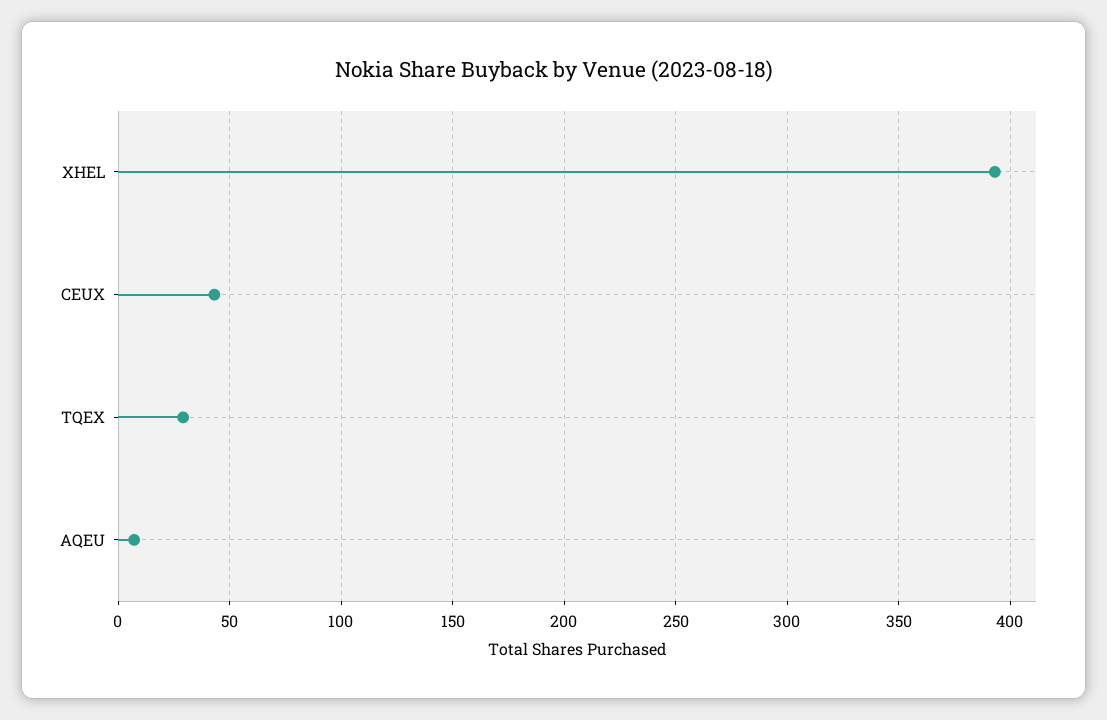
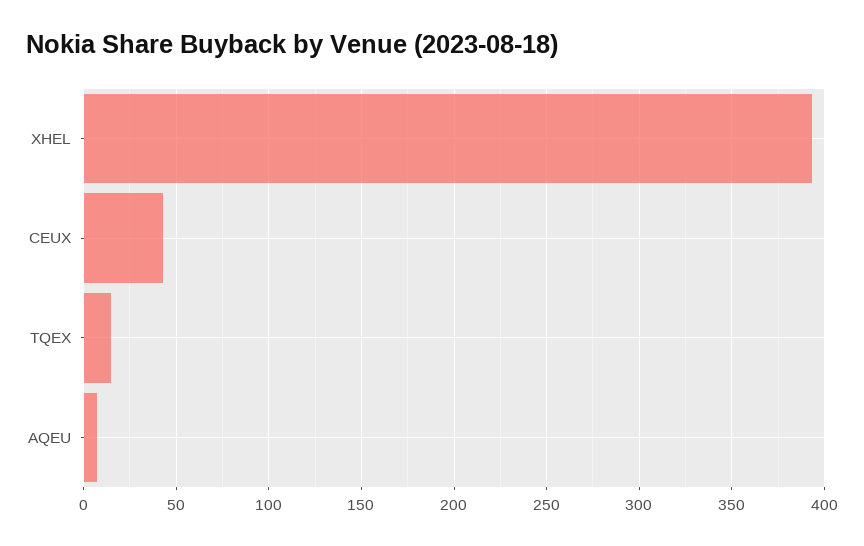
  {
    "XHEL": 395,
    "CEUX": 45,
-   "TQEX": 30,
+   "TQEX": 15,
    "AQEU": 5
  }

